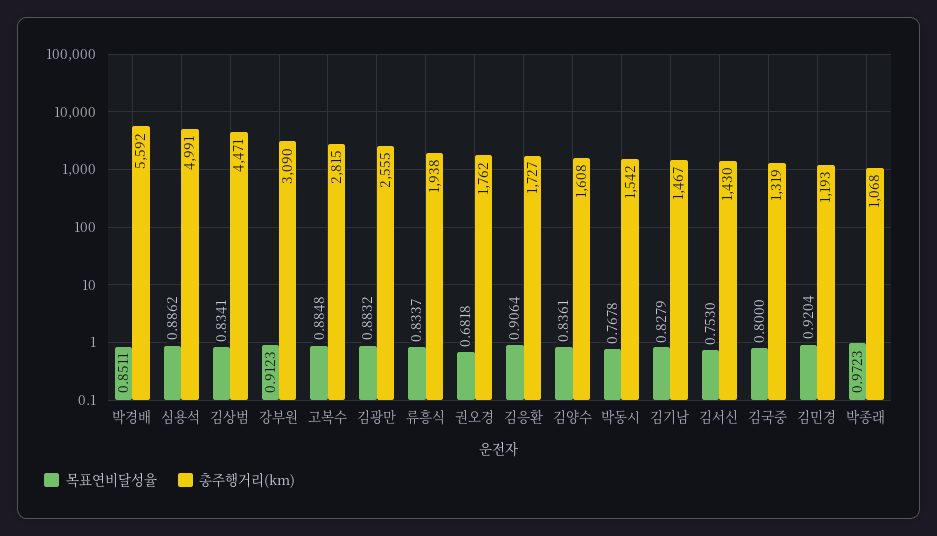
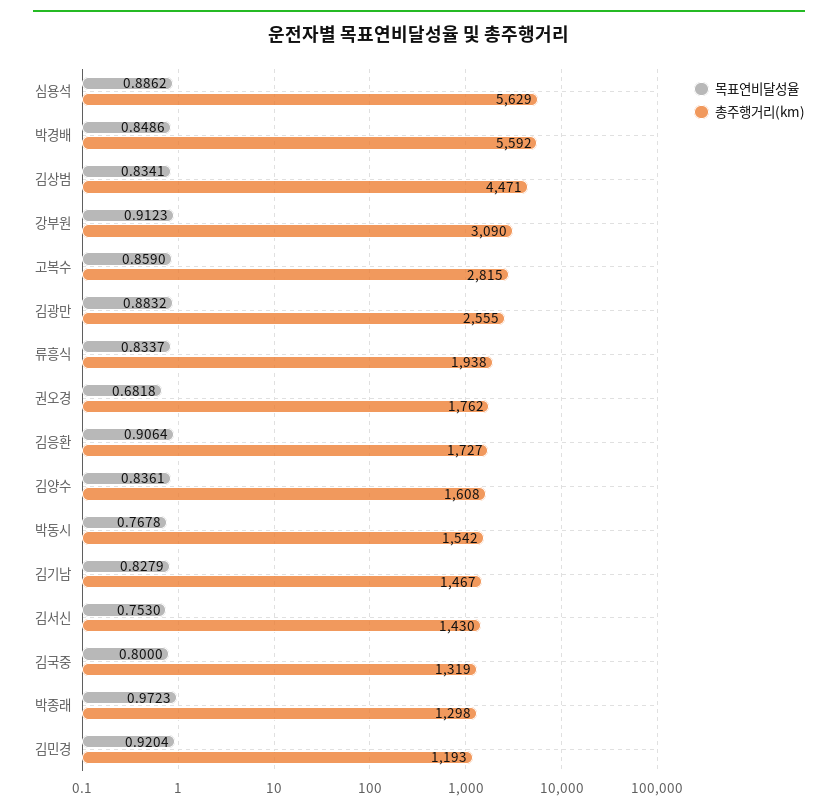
  {
    "목표연비달성율": {
-     "박경배": 0.8511,
+     "박경배": 0.8486,
      "심용석": 0.8862,
      "김상범": 0.8341,
      "강부원": 0.9123,
-     "고복수": 0.8848,
+     "고복수": 0.859,
      "김광만": 0.8832,
      "류흥식": 0.8337,
      "권오경": 0.6818,
      "김응환": 0.9064,
      "김양수": 0.8361,
      "박동시": 0.7678,
      "김기남": 0.8279,
      "김서신": 0.753,
      "김국중": 0.8,
      "김민경": 0.9204,
      "박종래": 0.9723
    },
    "총주행거리(km)": {
      "박경배": 5592,
-     "심용석": 4991,
+     "심용석": 5629,
      "김상범": 4471,
      "강부원": 3090,
      "고복수": 2815,
      "김광만": 2555,
      "류흥식": 1938,
      "권오경": 1762,
      "김응환": 1727,
      "김양수": 1608,
      "박동시": 1542,
      "김기남": 1467,
      "김서신": 1430,
      "김국중": 1319,
      "김민경": 1193,
-     "박종래": 1068
+     "박종래": 1298
    }
  }

